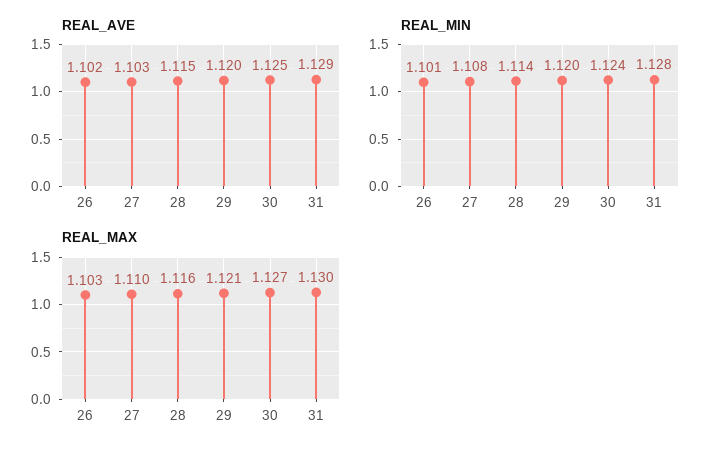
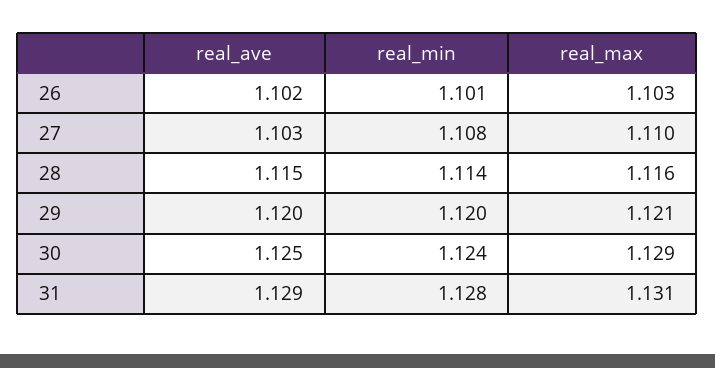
  {
    "REAL_AVE": {
      "26": 1.102,
      "27": 1.103,
      "28": 1.115,
      "29": 1.12,
      "30": 1.125,
      "31": 1.129
    },
    "REAL_MIN": {
      "26": 1.101,
      "27": 1.108,
      "28": 1.114,
      "29": 1.12,
      "30": 1.124,
      "31": 1.128
    },
    "REAL_MAX": {
      "26": 1.103,
      "27": 1.11,
      "28": 1.116,
      "29": 1.121,
-     "30": 1.127,
+     "30": 1.129,
-     "31": 1.13
+     "31": 1.131
    }
  }

